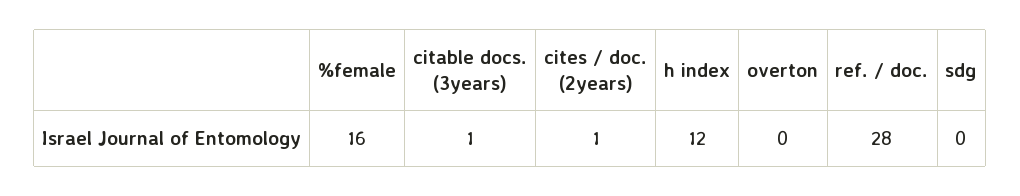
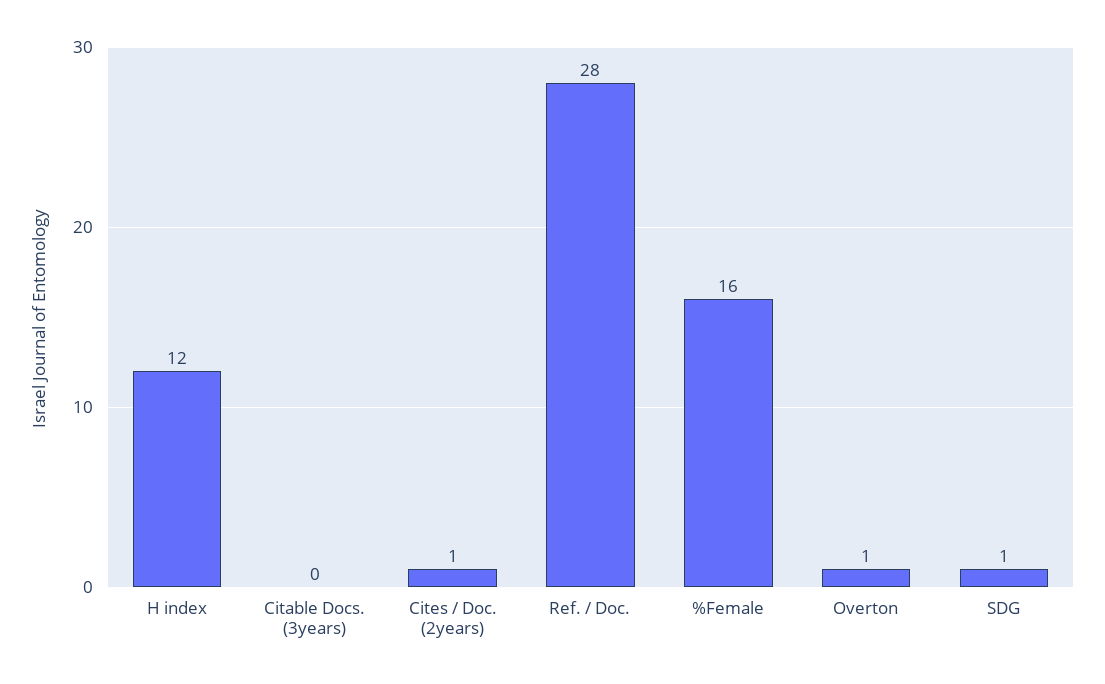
  {
    "%female": 16,
-   "citable docs. (3years)": 1,
+   "citable docs. (3years)": 0,
    "cites / doc. (2years)": 1,
    "h index": 12,
-   "overton": 0,
+   "overton": 1,
    "ref. / doc.": 28,
-   "sdg": 0
+   "sdg": 1
  }

